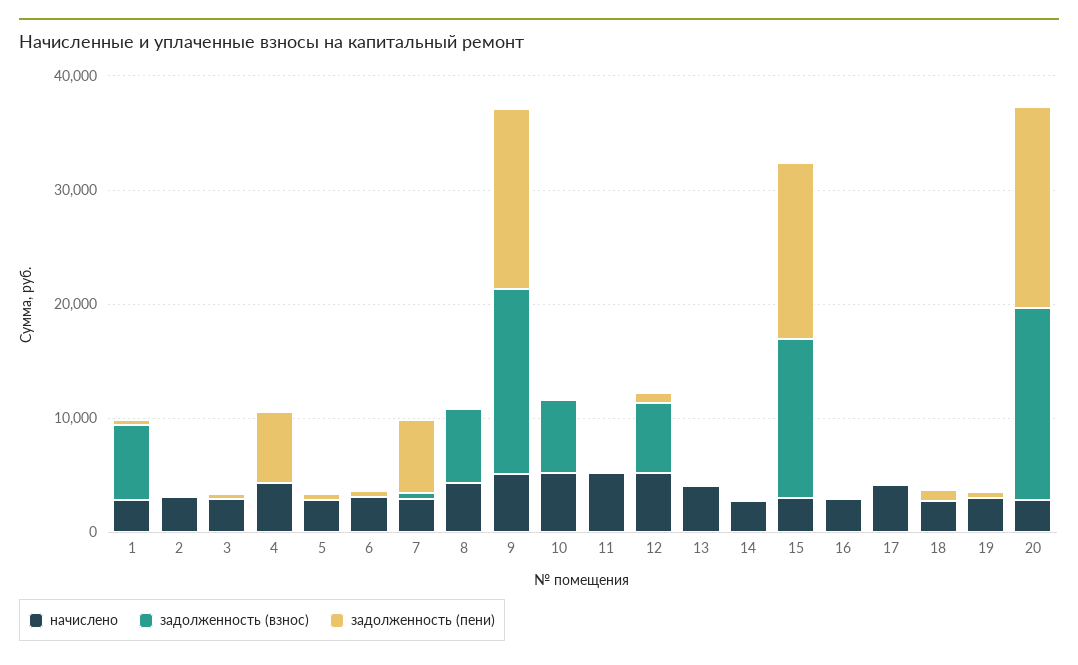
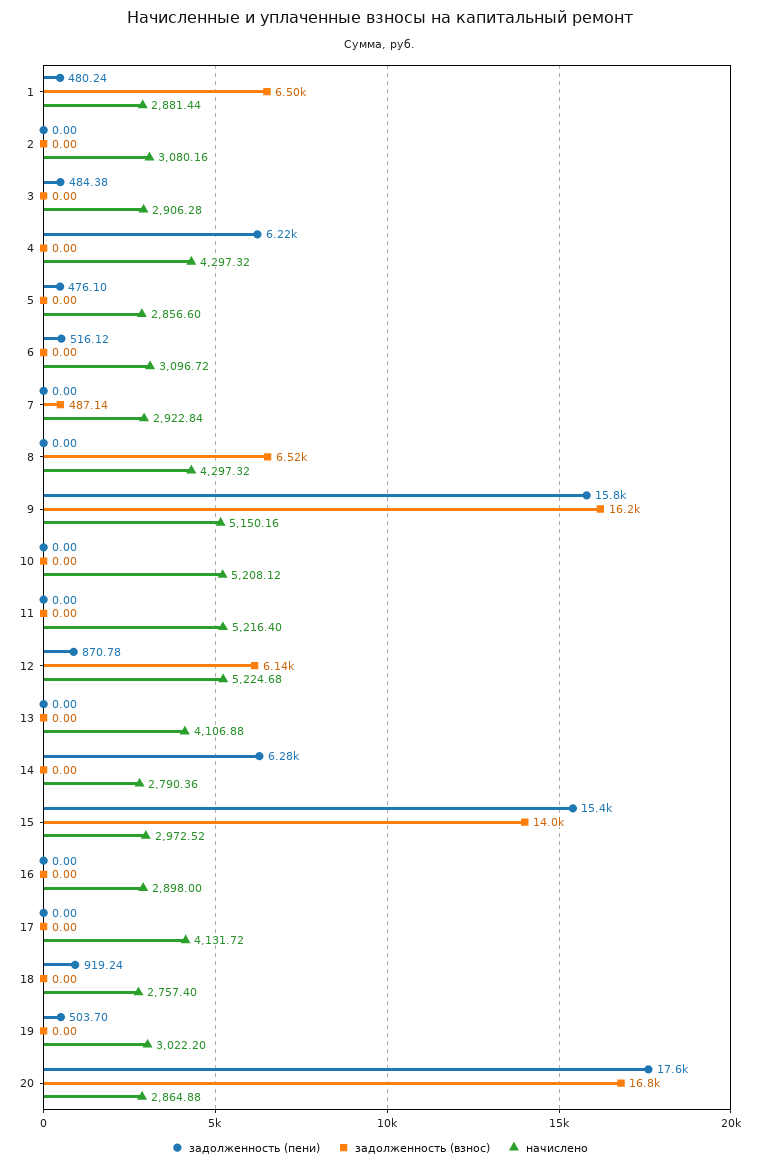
  {
    "начислено": {
      "1": 2881.44,
      "2": 3080.16,
      "3": 2906.28,
      "4": 4297.32,
      "5": 2856.6,
      "6": 3096.72,
      "7": 2922.84,
      "8": 4297.32,
      "9": 5150.16,
      "10": 5208.12,
      "11": 5216.4,
      "12": 5224.68,
      "13": 4106.88,
      "14": 2790.36,
      "15": 2972.52,
      "16": 2898,
      "17": 4131.72,
      "18": 2757.4,
      "19": 3022.2,
      "20": 2864.88
    },
    "задолженность (взнос)": {
      "1": 6500,
      "2": 0,
      "3": 0,
      "4": 0,
      "5": 0,
      "6": 0,
      "7": 487.14,
      "8": 6520,
      "9": 16200,
-     "10": 6000,
+     "10": 0,
      "11": 0,
      "12": 6140,
      "13": 0,
      "14": 0,
      "15": 14000,
      "16": 0,
      "17": 0,
      "18": 0,
      "19": 0,
      "20": 16800
    },
    "задолженность (пени)": {
      "1": 480.24,
      "2": 0,
      "3": 484.38,
      "4": 6220,
      "5": 476.1,
      "6": 516.12,
-     "7": 6000,
+     "7": 0,
      "8": 0,
      "9": 15800,
      "10": 0,
      "11": 0,
      "12": 870.78,
      "13": 0,
-     "14": 0,
+     "14": 6280,
      "15": 15400,
      "16": 0,
      "17": 0,
      "18": 919.24,
      "19": 503.7,
      "20": 17600
    }
  }

